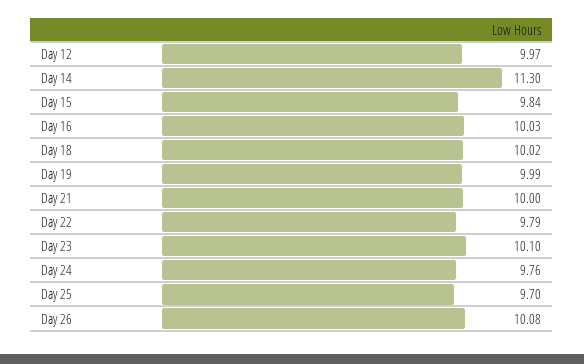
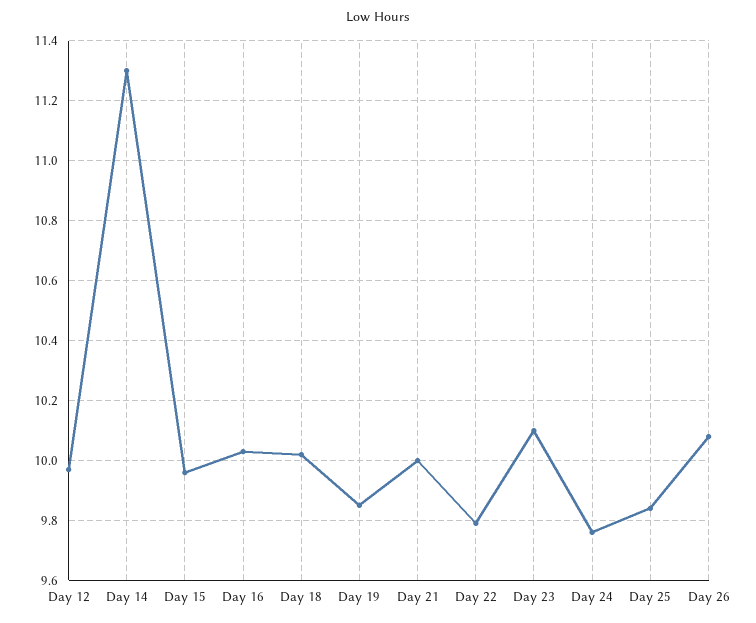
  {
    "Day 12": 9.97,
    "Day 14": 11.3,
-   "Day 15": 9.84,
+   "Day 15": 9.95,
    "Day 16": 10.03,
    "Day 18": 10.02,
-   "Day 19": 9.99,
+   "Day 19": 9.85,
    "Day 21": 10,
    "Day 22": 9.79,
    "Day 23": 10.1,
    "Day 24": 9.76,
-   "Day 25": 9.7,
+   "Day 25": 9.85,
    "Day 26": 10.08
  }

